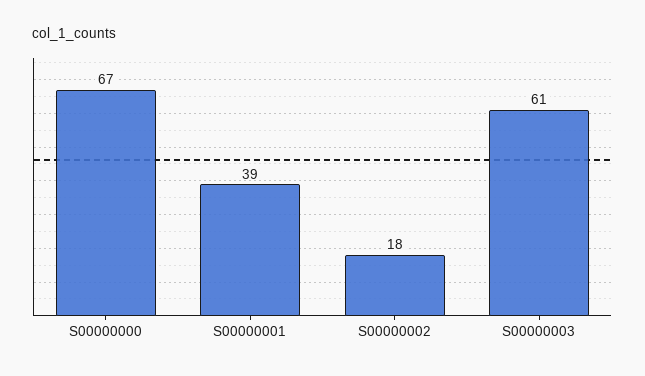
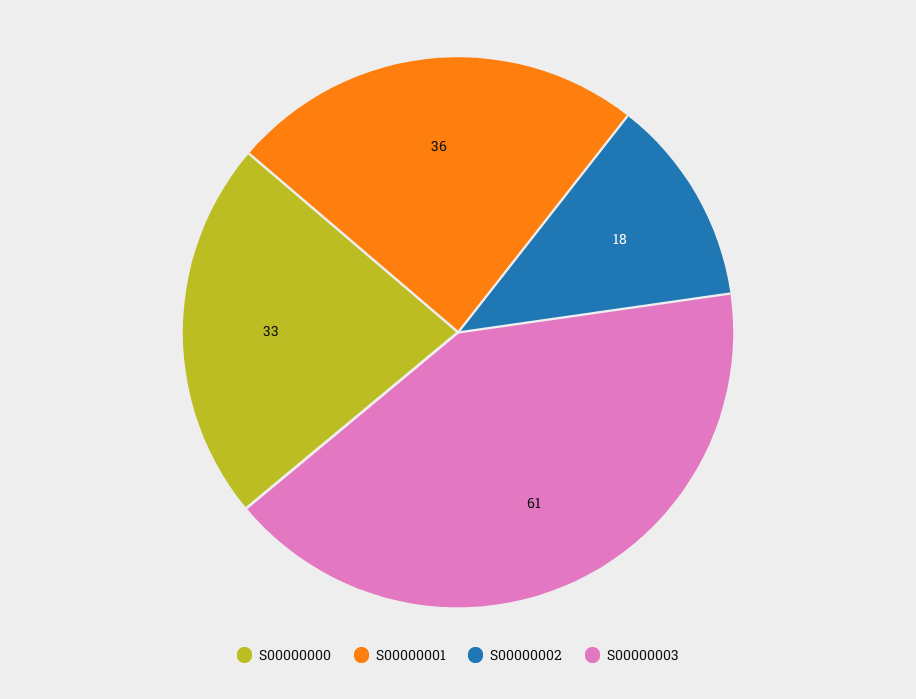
  {
-   "S00000000": 67,
+   "S00000000": 33,
-   "S00000001": 39,
+   "S00000001": 36,
    "S00000002": 18,
    "S00000003": 61
  }

